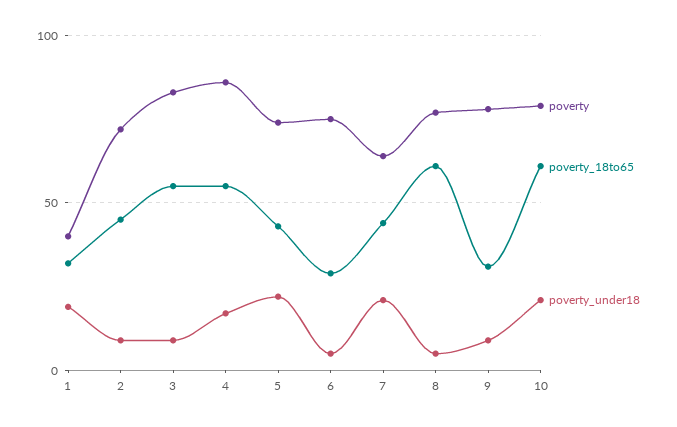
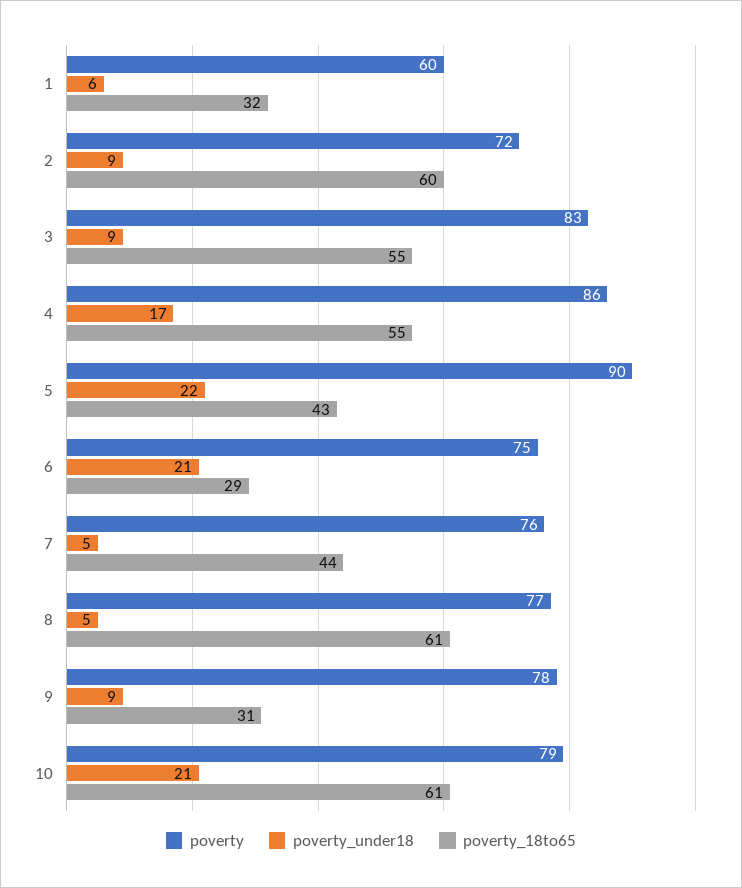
  {
    "poverty": {
-     "1": 40,
+     "1": 60,
      "2": 72,
      "3": 83,
      "4": 86,
-     "5": 75,
+     "5": 90,
      "6": 75,
-     "7": 65,
+     "7": 76,
      "8": 77,
      "9": 78,
      "10": 79
    },
    "poverty_18to65": {
      "1": 32,
-     "2": 45,
+     "2": 60,
      "3": 55,
      "4": 55,
      "5": 43,
      "6": 29,
      "7": 44,
      "8": 61,
      "9": 31,
      "10": 61
    },
    "poverty_under18": {
-     "1": 20,
+     "1": 6,
      "2": 9,
      "3": 9,
      "4": 17,
      "5": 22,
-     "6": 5,
+     "6": 21,
-     "7": 20,
+     "7": 5,
      "8": 5,
      "9": 9,
      "10": 21
    }
  }

